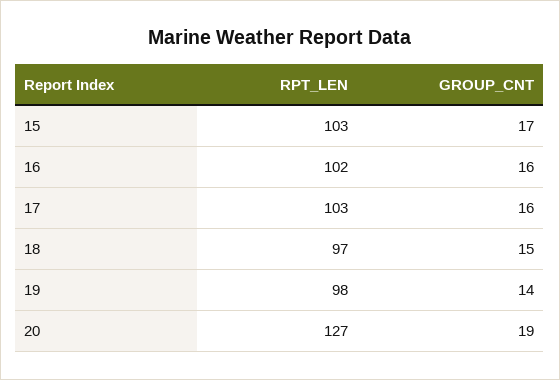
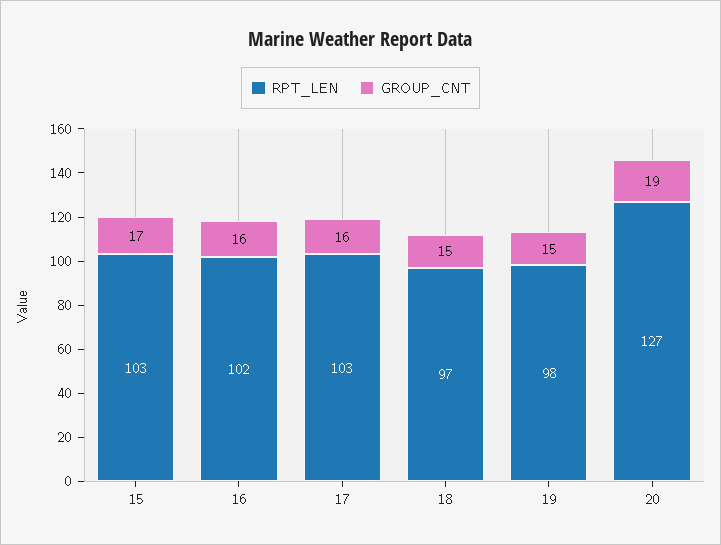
  {
    "RPT_LEN": {
      "15": 103,
      "16": 102,
      "17": 103,
      "18": 97,
      "19": 98,
      "20": 127
    },
    "GROUP_CNT": {
      "15": 17,
      "16": 16,
      "17": 16,
      "18": 15,
-     "19": 14,
+     "19": 15,
      "20": 19
    }
  }

